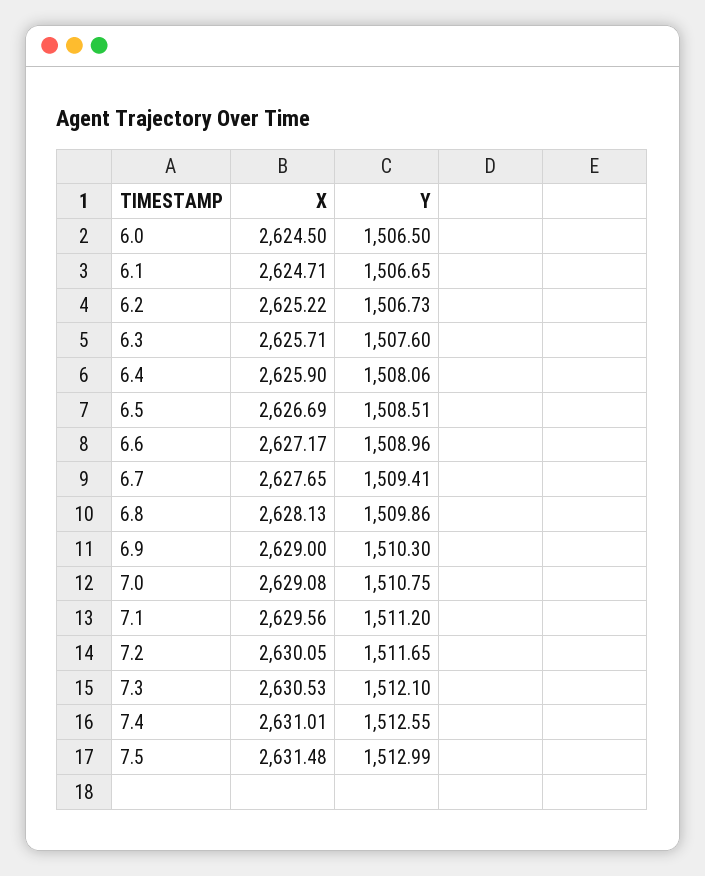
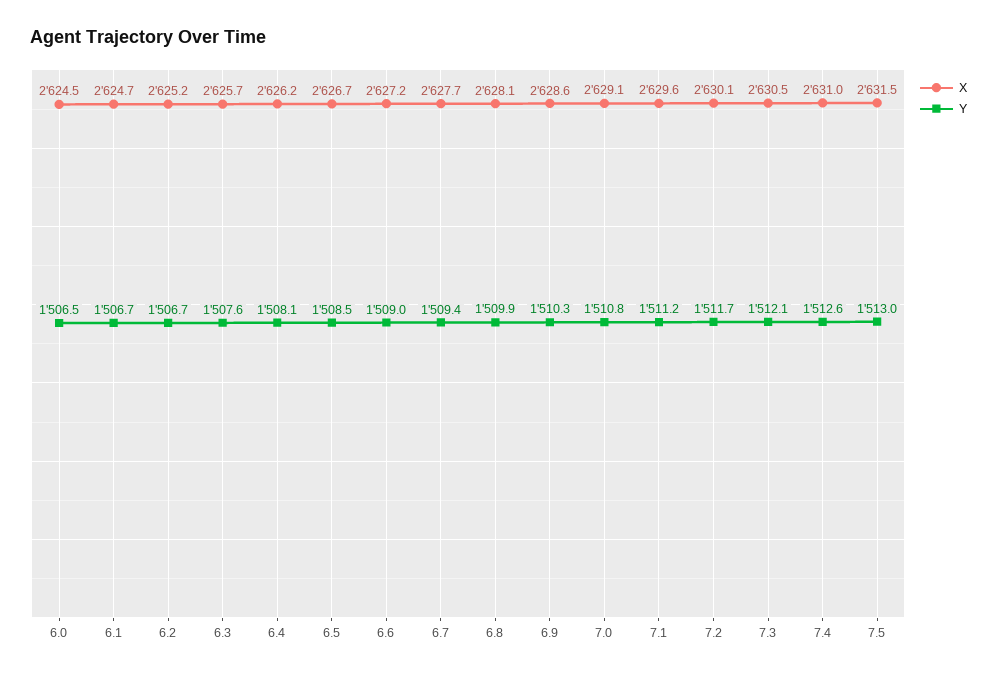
  {
    "X": {
      "6.0": 2624.5,
      "6.1": 2624.71,
      "6.2": 2625.22,
      "6.3": 2625.71,
-     "6.4": 2625.9,
+     "6.4": 2626.2,
      "6.5": 2626.69,
      "6.6": 2627.17,
      "6.7": 2627.65,
      "6.8": 2628.13,
-     "6.9": 2629,
+     "6.9": 2628.6,
      "7.0": 2629.08,
      "7.1": 2629.56,
      "7.2": 2630.05,
      "7.3": 2630.53,
      "7.4": 2631.01,
      "7.5": 2631.48
    },
    "Y": {
      "6.0": 1506.5,
      "6.1": 1506.65,
      "6.2": 1506.73,
      "6.3": 1507.6,
      "6.4": 1508.06,
      "6.5": 1508.51,
      "6.6": 1508.96,
      "6.7": 1509.41,
      "6.8": 1509.86,
      "6.9": 1510.3,
      "7.0": 1510.75,
      "7.1": 1511.2,
      "7.2": 1511.65,
      "7.3": 1512.1,
      "7.4": 1512.55,
      "7.5": 1512.99
    }
  }

